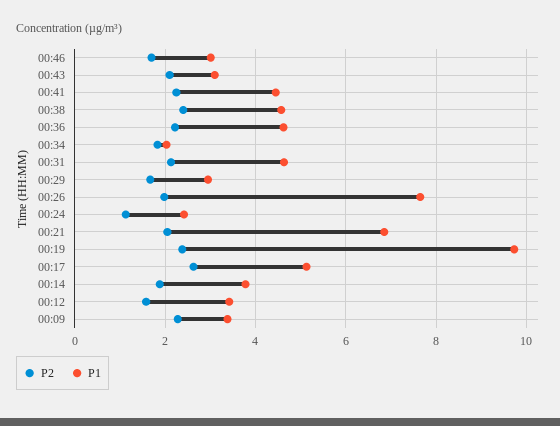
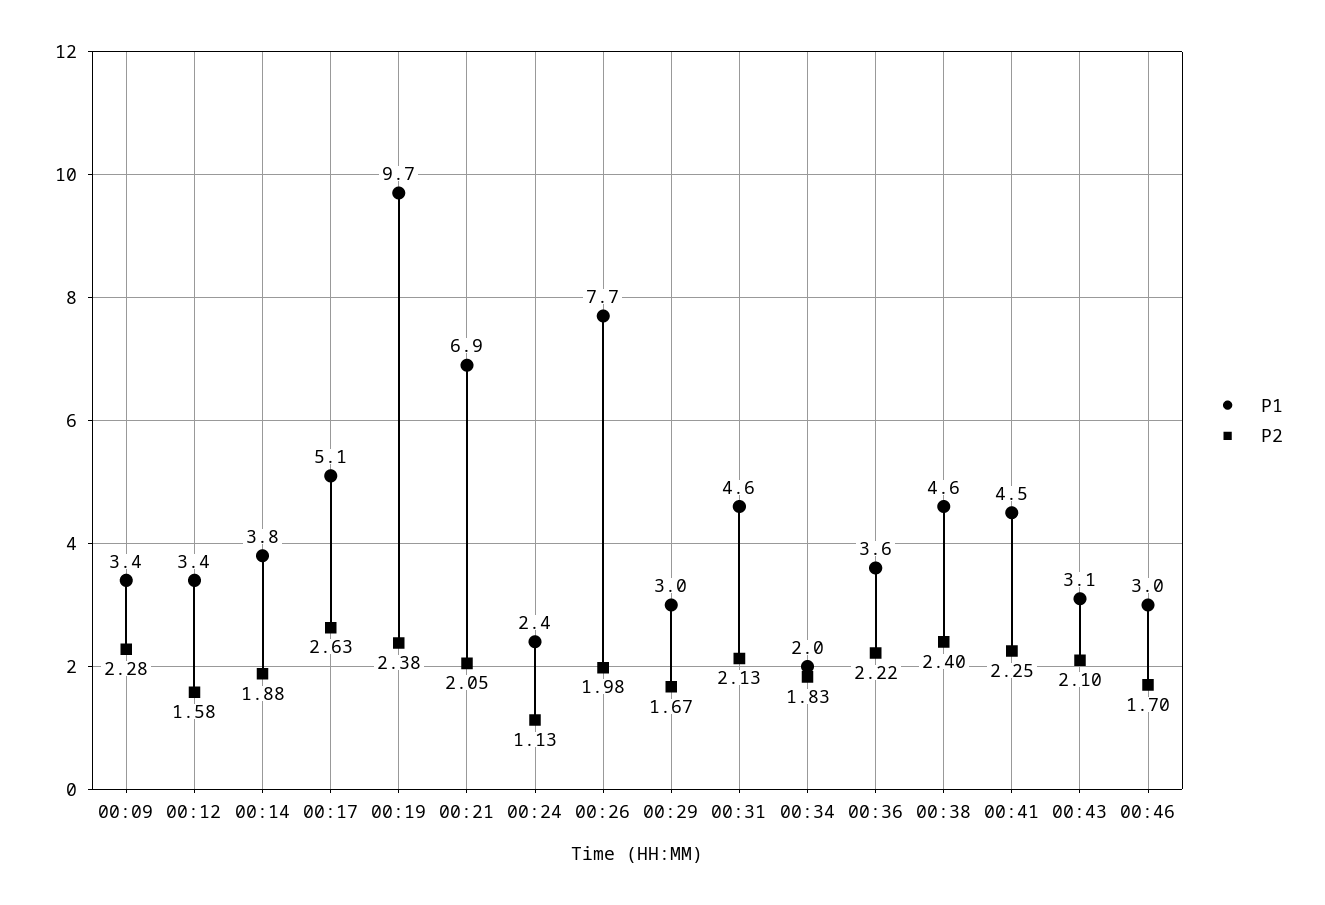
  {
    "P2": {
      "00:46": 1.7,
      "00:43": 2.1,
      "00:41": 2.25,
      "00:38": 2.4,
      "00:36": 2.22,
      "00:34": 1.83,
      "00:31": 2.13,
      "00:29": 1.67,
      "00:26": 1.98,
      "00:24": 1.13,
      "00:21": 2.05,
      "00:19": 2.38,
      "00:17": 2.63,
      "00:14": 1.88,
      "00:12": 1.58,
      "00:09": 2.28
    },
    "P1": {
      "00:46": 3,
      "00:43": 3.1,
      "00:41": 4.5,
      "00:38": 4.6,
-     "00:36": 4.6,
+     "00:36": 3.6,
      "00:34": 2,
      "00:31": 4.6,
      "00:29": 3,
      "00:26": 7.7,
      "00:24": 2.4,
      "00:21": 6.9,
      "00:19": 9.7,
      "00:17": 5.1,
      "00:14": 3.8,
      "00:12": 3.4,
      "00:09": 3.4
    }
  }

